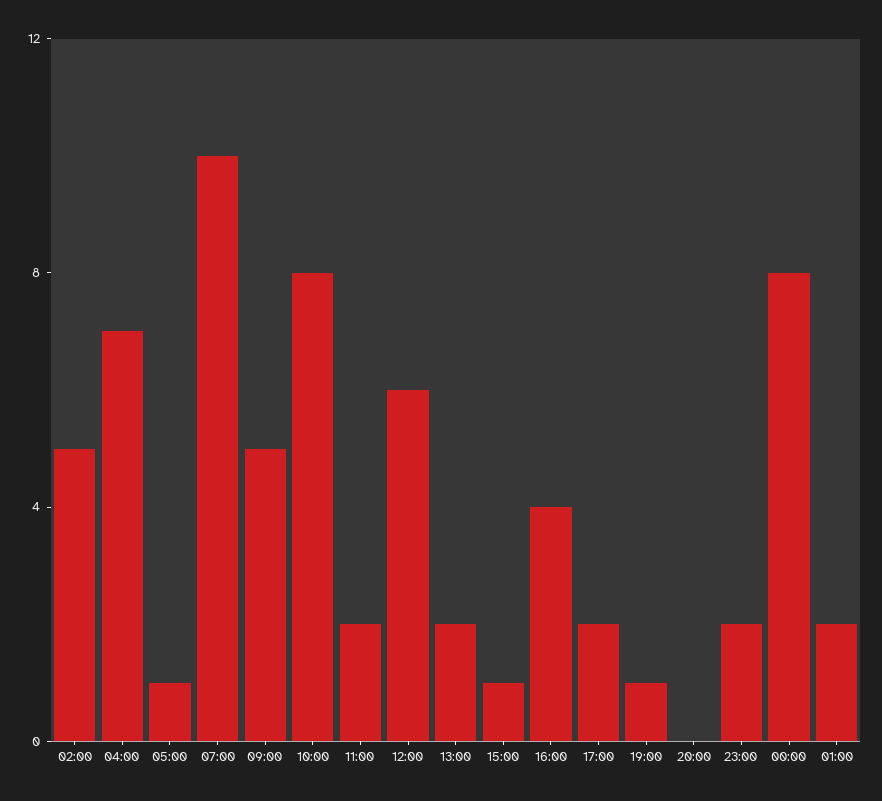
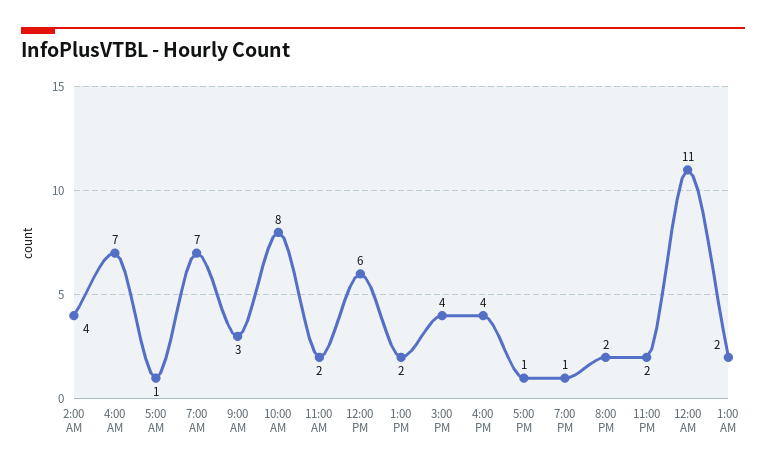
  {
-   "02:00": 5,
+   "02:00": 4,
    "04:00": 7,
    "05:00": 1,
-   "07:00": 10,
+   "07:00": 7,
-   "09:00": 5,
+   "09:00": 3,
    "10:00": 8,
    "11:00": 2,
    "12:00": 6,
    "13:00": 2,
-   "15:00": 1,
+   "15:00": 4,
    "16:00": 4,
-   "17:00": 2,
+   "17:00": 1,
    "19:00": 1,
-   "20:00": 0,
+   "20:00": 2,
    "23:00": 2,
-   "00:00": 8,
+   "00:00": 11,
    "01:00": 2
  }

